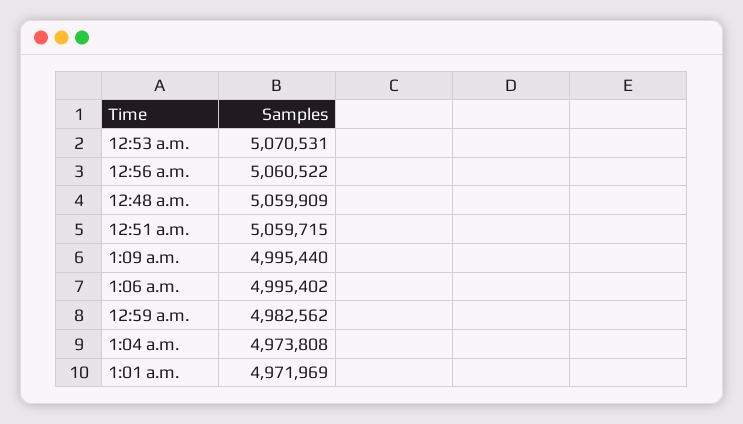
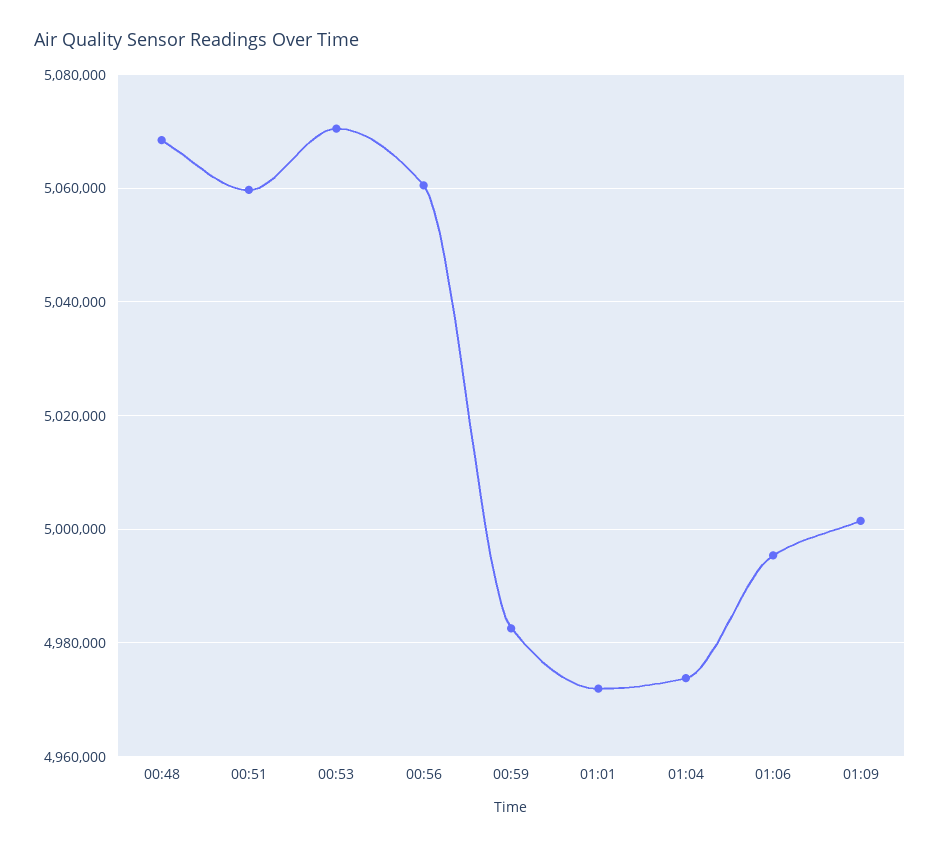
  {
    "12:53 a.m.": 5070531,
    "12:56 a.m.": 5060522,
-   "12:48 a.m.": 5059909,
+   "12:48 a.m.": 5068000,
    "12:51 a.m.": 5059715,
-   "1:09 a.m.": 4995440,
+   "1:09 a.m.": 5002000,
    "1:06 a.m.": 4995402,
    "12:59 a.m.": 4982562,
    "1:04 a.m.": 4973808,
    "1:01 a.m.": 4971969
  }

